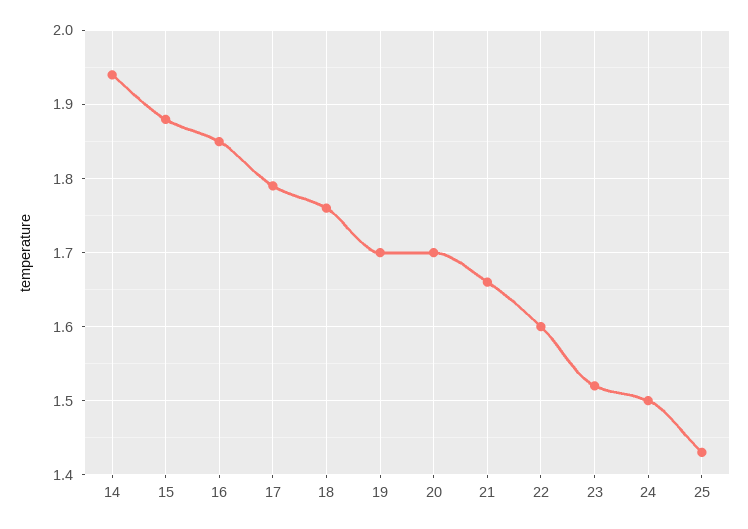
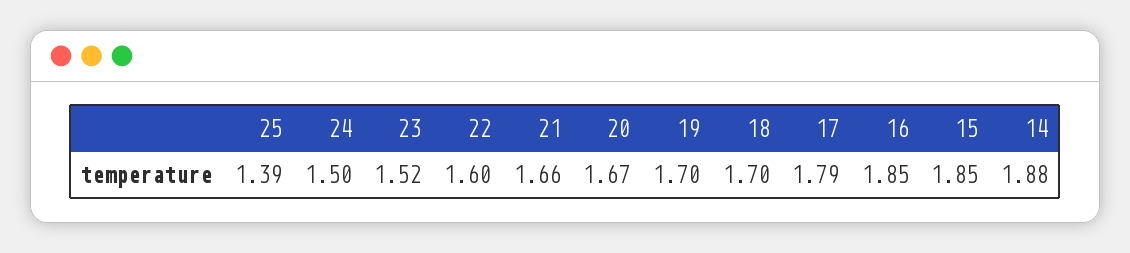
  {
-   "14": 1.94,
+   "14": 1.88,
-   "15": 1.88,
+   "15": 1.85,
    "16": 1.85,
    "17": 1.79,
-   "18": 1.76,
+   "18": 1.7,
    "19": 1.7,
-   "20": 1.7,
+   "20": 1.67,
    "21": 1.66,
    "22": 1.6,
    "23": 1.52,
    "24": 1.5,
-   "25": 1.43
+   "25": 1.39
  }

